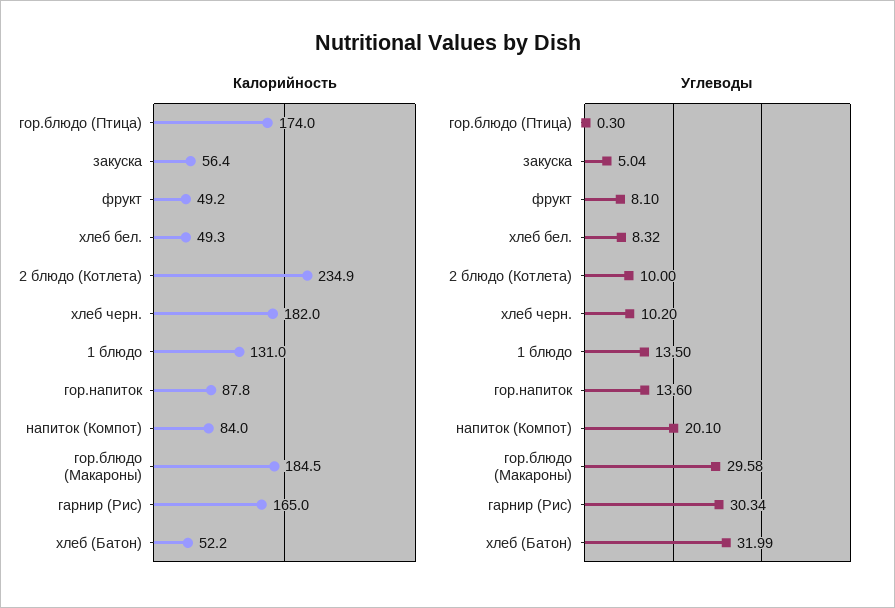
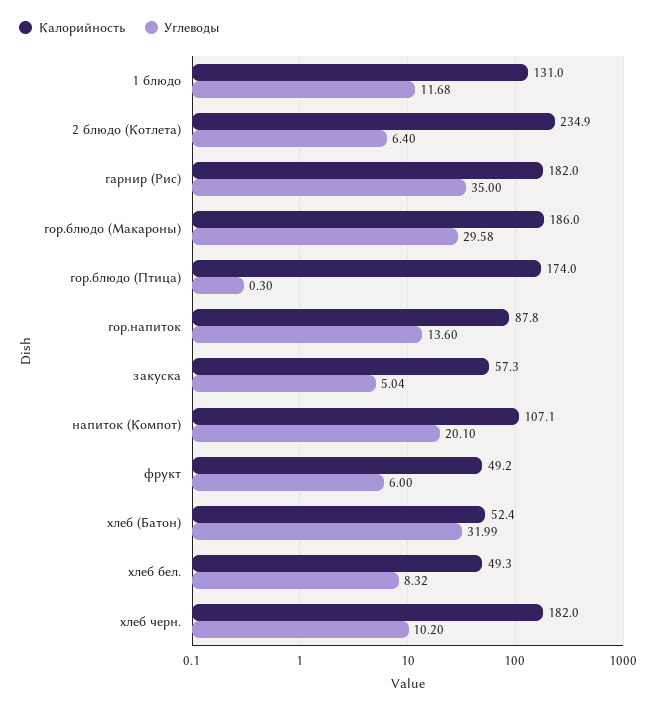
  {
    "Калорийность": {
      "гор.блюдо (Птица)": 174,
-     "закуска": 56.4,
+     "закуска": 57.3,
      "фрукт": 49.2,
      "хлеб бел.": 49.3,
      "2 блюдо (Котлета)": 234.9,
      "хлеб черн.": 182,
      "1 блюдо": 131,
      "гор.напиток": 87.8,
-     "напиток (Компот)": 84,
+     "напиток (Компот)": 107.1,
-     "гор.блюдо (Макароны)": 184.5,
+     "гор.блюдо (Макароны)": 186,
-     "гарнир (Рис)": 165,
+     "гарнир (Рис)": 182,
-     "хлеб (Батон)": 52.2
+     "хлеб (Батон)": 52.4
    },
    "Углеводы": {
      "гор.блюдо (Птица)": 0.3,
      "закуска": 5.04,
-     "фрукт": 8.1,
+     "фрукт": 6,
      "хлеб бел.": 8.32,
-     "2 блюдо (Котлета)": 10,
+     "2 блюдо (Котлета)": 6.4,
      "хлеб черн.": 10.2,
-     "1 блюдо": 13.5,
+     "1 блюдо": 11.68,
      "гор.напиток": 13.6,
      "напиток (Компот)": 20.1,
      "гор.блюдо (Макароны)": 29.58,
-     "гарнир (Рис)": 30.34,
+     "гарнир (Рис)": 35,
      "хлеб (Батон)": 31.99
    }
  }

